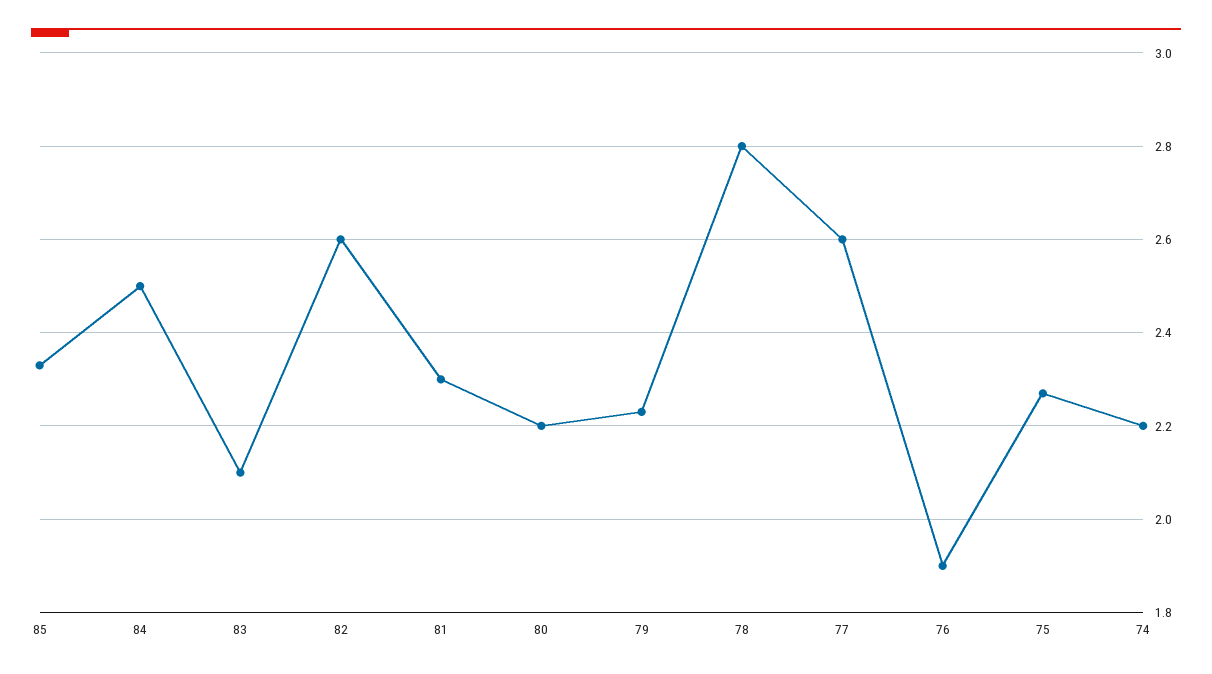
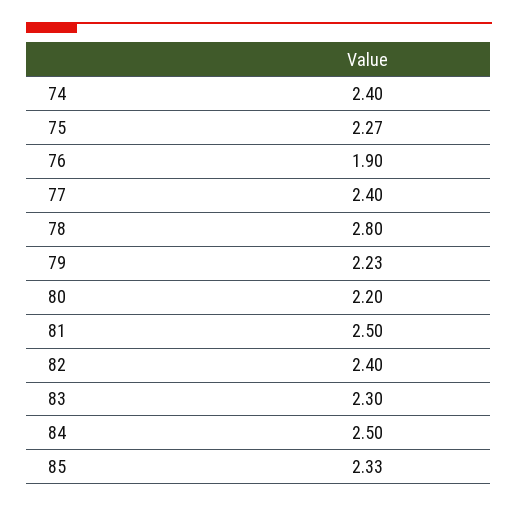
  {
    "85": 2.33,
    "84": 2.5,
-   "83": 2.1,
+   "83": 2.3,
-   "82": 2.6,
+   "82": 2.4,
-   "81": 2.3,
+   "81": 2.5,
    "80": 2.2,
    "79": 2.23,
    "78": 2.8,
-   "77": 2.6,
+   "77": 2.4,
    "76": 1.9,
    "75": 2.27,
-   "74": 2.2
+   "74": 2.4
  }

